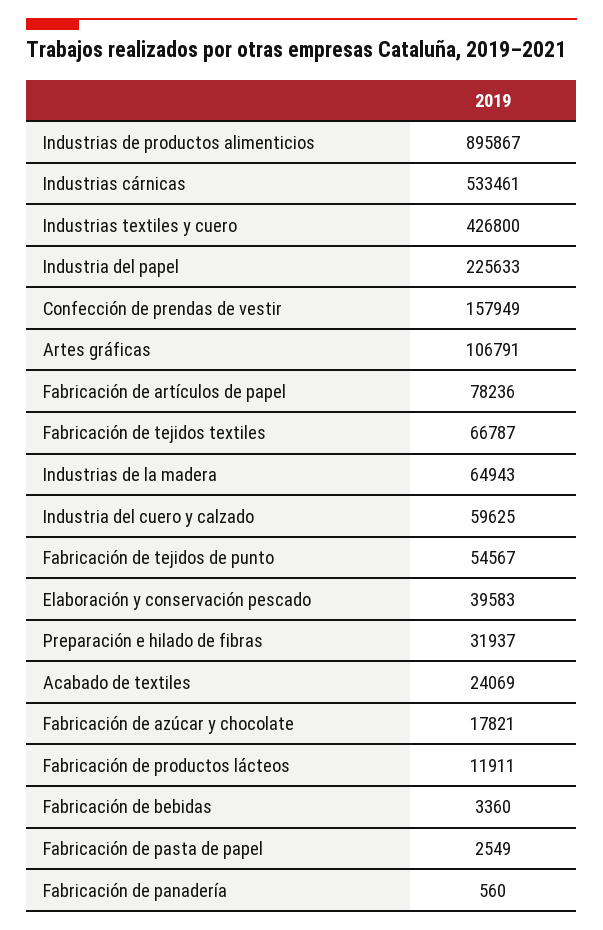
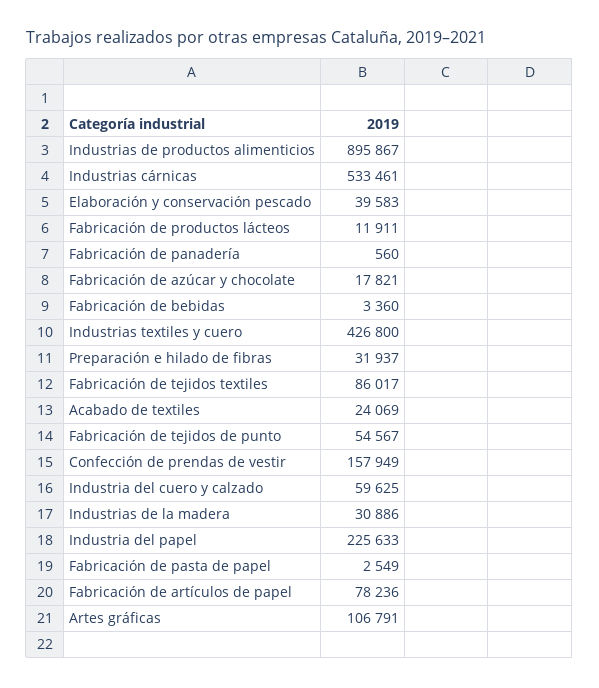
  {
    "Industrias de productos alimenticios": 895867,
    "Industrias cárnicas": 533461,
    "Industrias textiles y cuero": 426800,
    "Industria del papel": 225633,
    "Confección de prendas de vestir": 157949,
    "Artes gráficas": 106791,
    "Fabricación de artículos de papel": 78236,
-   "Fabricación de tejidos textiles": 66787,
+   "Fabricación de tejidos textiles": 86017,
-   "Industrias de la madera": 64943,
+   "Industrias de la madera": 30886,
    "Industria del cuero y calzado": 59625,
    "Fabricación de tejidos de punto": 54567,
    "Elaboración y conservación pescado": 39583,
    "Preparación e hilado de fibras": 31937,
    "Acabado de textiles": 24069,
    "Fabricación de azúcar y chocolate": 17821,
    "Fabricación de productos lácteos": 11911,
    "Fabricación de bebidas": 3360,
    "Fabricación de pasta de papel": 2549,
    "Fabricación de panadería": 560
  }

